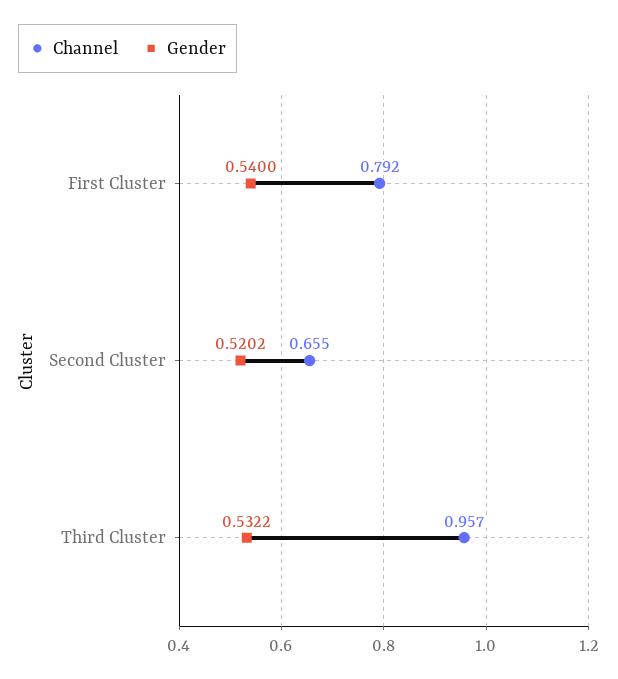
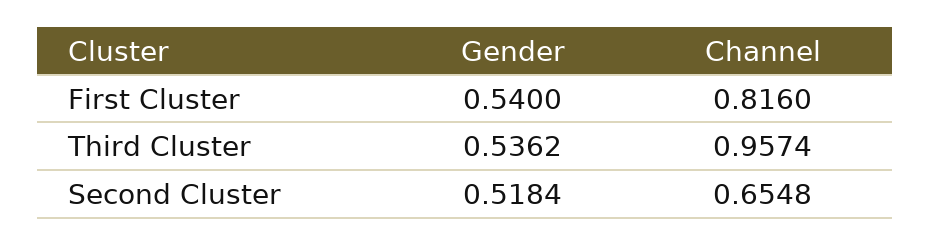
  {
    "Channel": {
-     "First Cluster": 0.792,
+     "First Cluster": 0.816,
      "Second Cluster": 0.6548,
      "Third Cluster": 0.9574
    },
    "Gender": {
      "First Cluster": 0.54,
-     "Second Cluster": 0.5202,
+     "Second Cluster": 0.5184,
-     "Third Cluster": 0.5322
+     "Third Cluster": 0.5362
    }
  }

